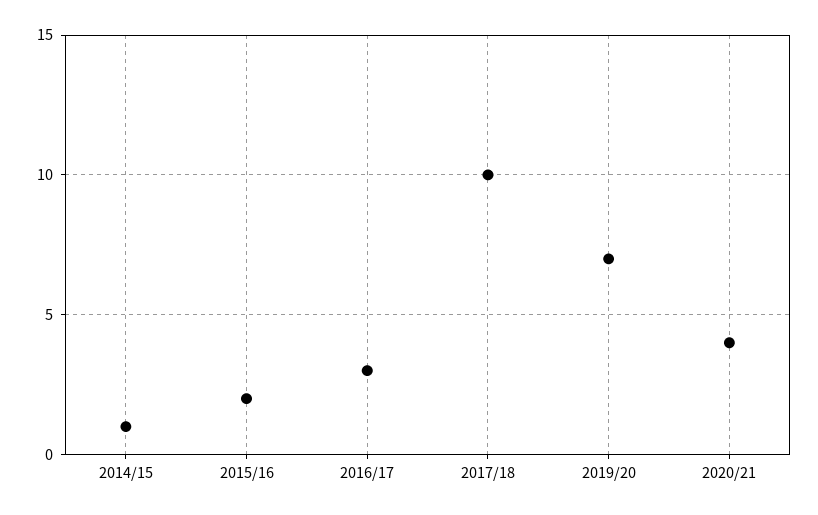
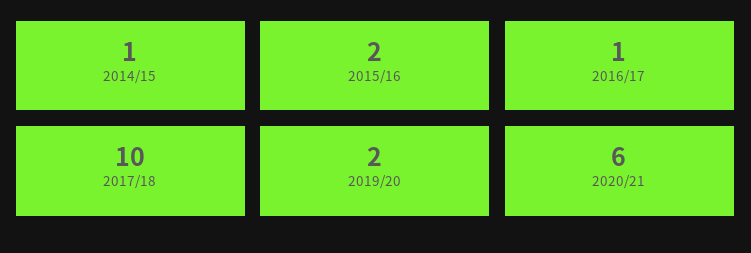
  {
    "2014/15": 1,
    "2015/16": 2,
-   "2016/17": 3,
+   "2016/17": 1,
    "2017/18": 10,
-   "2019/20": 7,
+   "2019/20": 2,
-   "2020/21": 4
+   "2020/21": 6
  }

